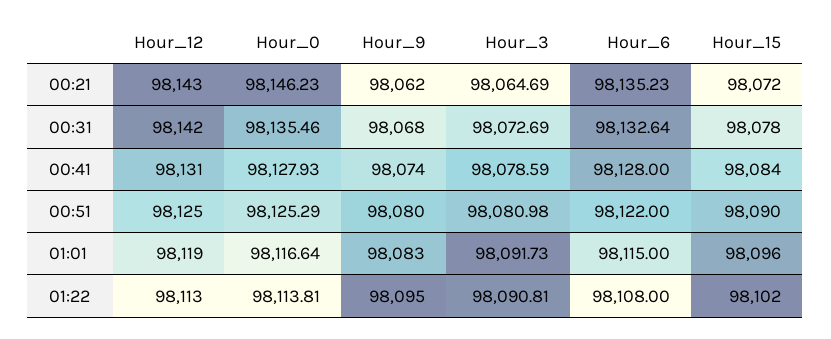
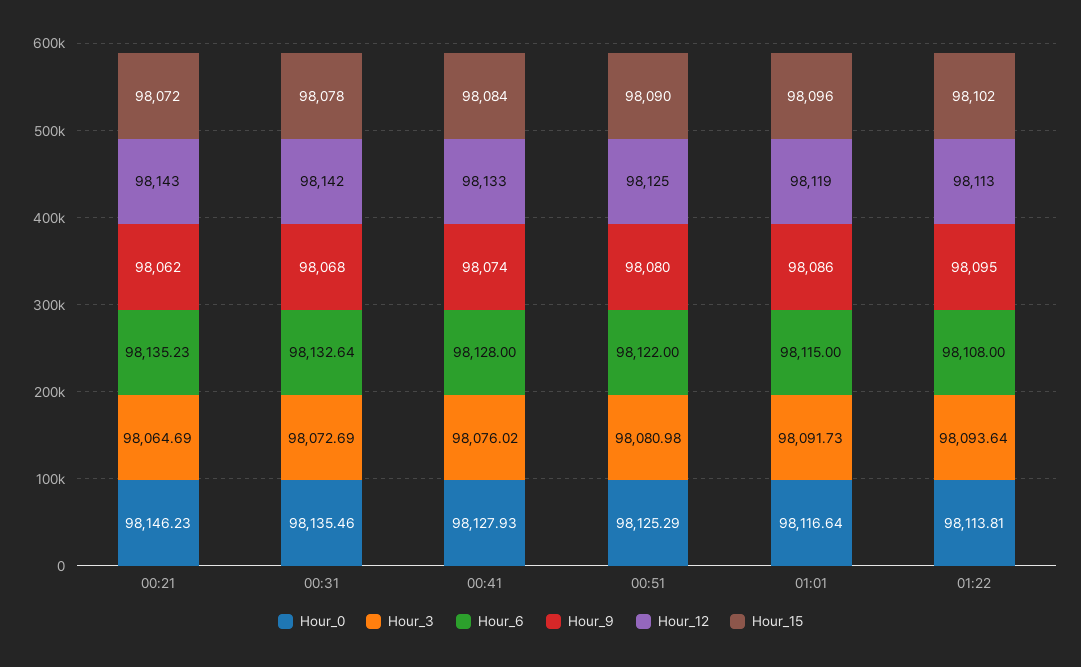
  {
    "Hour_12": {
      "00:21": 98143,
      "00:31": 98142,
-     "00:41": 98131,
+     "00:41": 98133,
      "00:51": 98125,
      "01:01": 98119,
      "01:22": 98113
    },
    "Hour_0": {
      "00:21": 98146.23,
      "00:31": 98135.46,
      "00:41": 98127.93,
      "00:51": 98125.29,
      "01:01": 98116.64,
      "01:22": 98113.81
    },
    "Hour_9": {
      "00:21": 98062,
      "00:31": 98068,
      "00:41": 98074,
      "00:51": 98080,
-     "01:01": 98083,
+     "01:01": 98086,
      "01:22": 98095
    },
    "Hour_3": {
      "00:21": 98064.69,
      "00:31": 98072.69,
-     "00:41": 98078.59,
+     "00:41": 98076.02,
      "00:51": 98080.98,
      "01:01": 98091.73,
-     "01:22": 98090.81
+     "01:22": 98093.64
    },
    "Hour_6": {
      "00:21": 98135.23,
      "00:31": 98132.64,
      "00:41": 98128,
      "00:51": 98122,
      "01:01": 98115,
      "01:22": 98108
    },
    "Hour_15": {
      "00:21": 98072,
      "00:31": 98078,
      "00:41": 98084,
      "00:51": 98090,
      "01:01": 98096,
      "01:22": 98102
    }
  }

